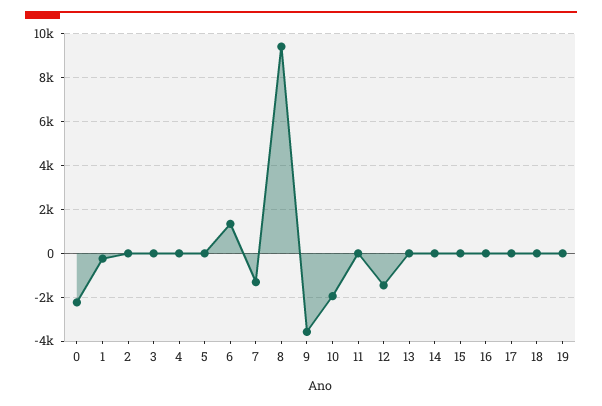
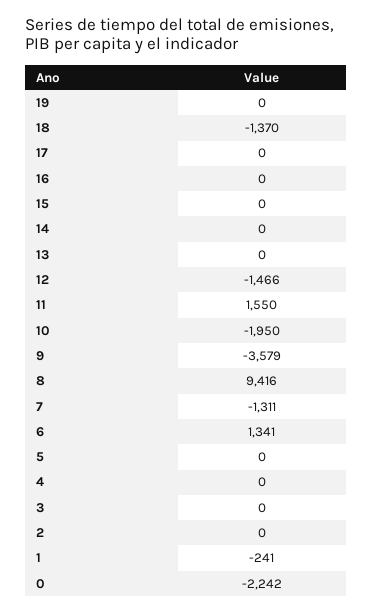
  {
    "0": -2242,
    "1": -241,
    "2": 0,
    "3": 0,
    "4": 0,
    "5": 0,
    "6": 1341,
    "7": -1311,
    "8": 9416,
    "9": -3579,
    "10": -1950,
-   "11": 0,
+   "11": 1550,
    "12": -1466,
    "13": 0,
    "14": 0,
    "15": 0,
    "16": 0,
    "17": 0,
-   "18": 0,
+   "18": -1370,
    "19": 0
  }

